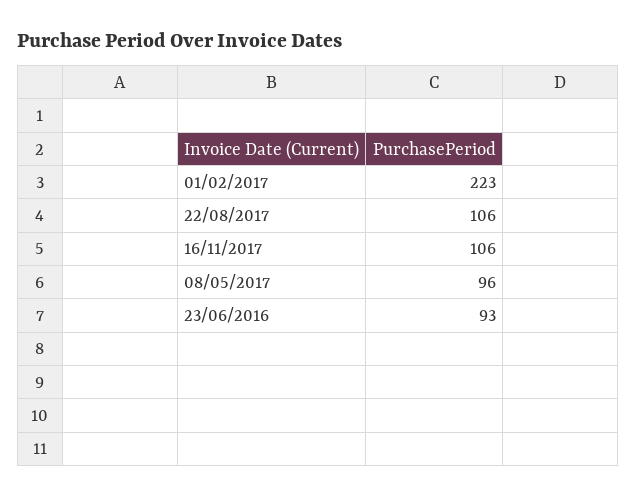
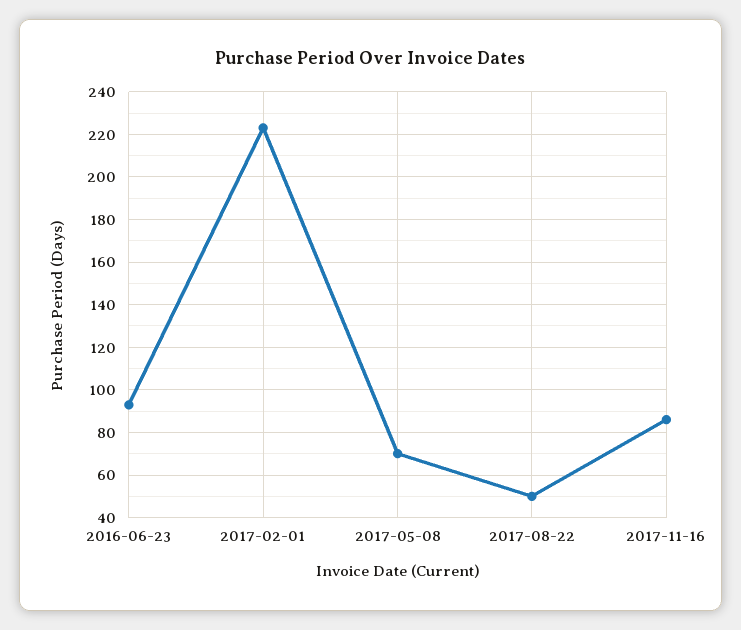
  {
    "01/02/2017": 223,
-   "22/08/2017": 106,
+   "22/08/2017": 50,
-   "16/11/2017": 106,
+   "16/11/2017": 85,
-   "08/05/2017": 96,
+   "08/05/2017": 70,
    "23/06/2016": 93
  }

